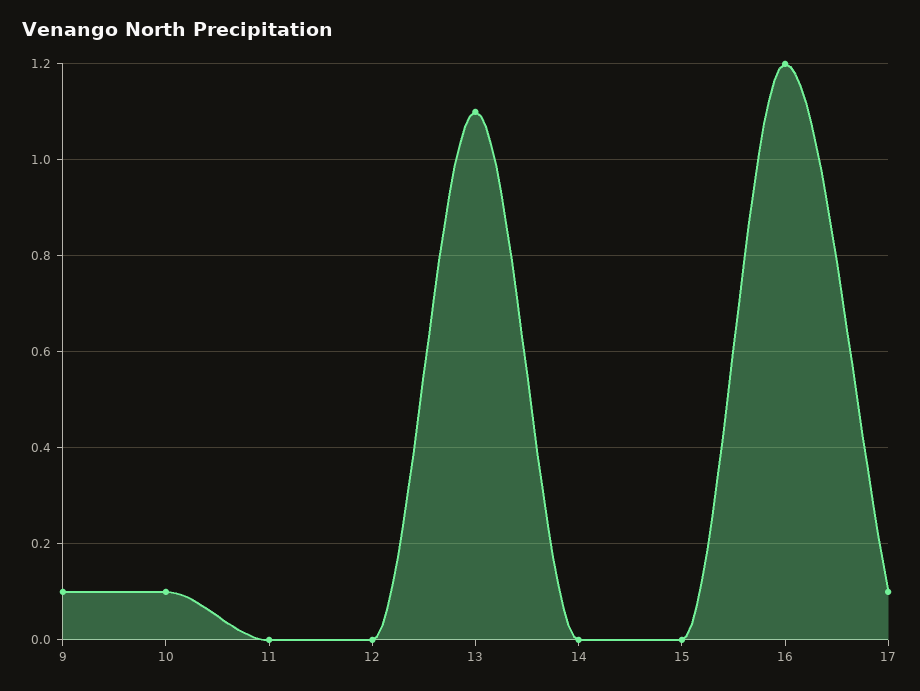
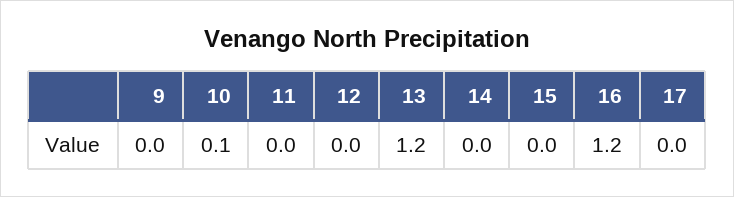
  {
-   "9": 0.1,
+   "9": 0,
    "10": 0.1,
    "11": 0,
    "12": 0,
-   "13": 1.1,
+   "13": 1.2,
    "14": 0,
    "15": 0,
    "16": 1.2,
-   "17": 0.1
+   "17": 0
  }

